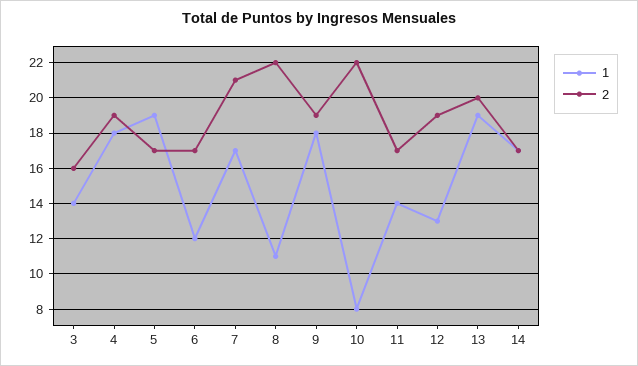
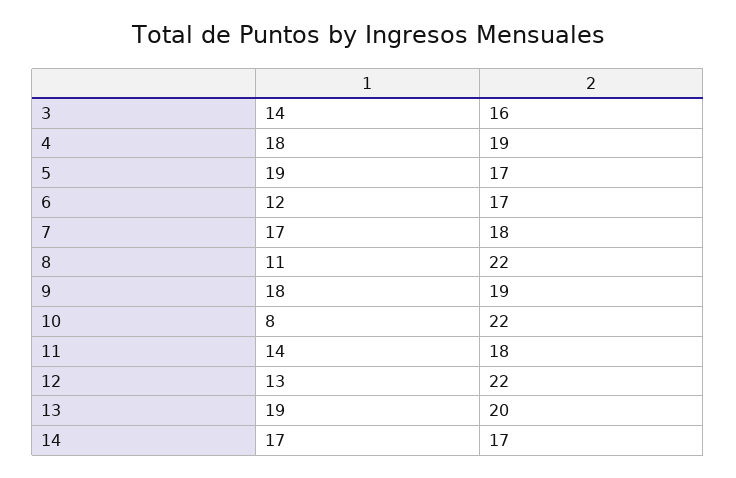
  {
    "1": {
      "3": 14,
      "4": 18,
      "5": 19,
      "6": 12,
      "7": 17,
      "8": 11,
      "9": 18,
      "10": 8,
      "11": 14,
      "12": 13,
      "13": 19,
      "14": 17
    },
    "2": {
      "3": 16,
      "4": 19,
      "5": 17,
      "6": 17,
-     "7": 21,
+     "7": 18,
      "8": 22,
      "9": 19,
      "10": 22,
-     "11": 17,
+     "11": 18,
-     "12": 19,
+     "12": 22,
      "13": 20,
      "14": 17
    }
  }

